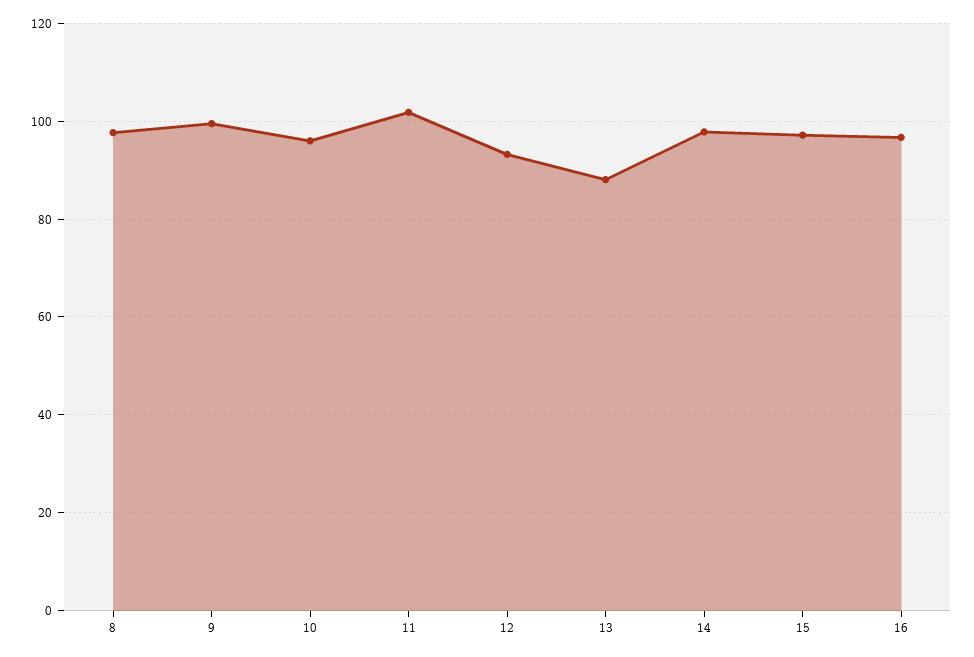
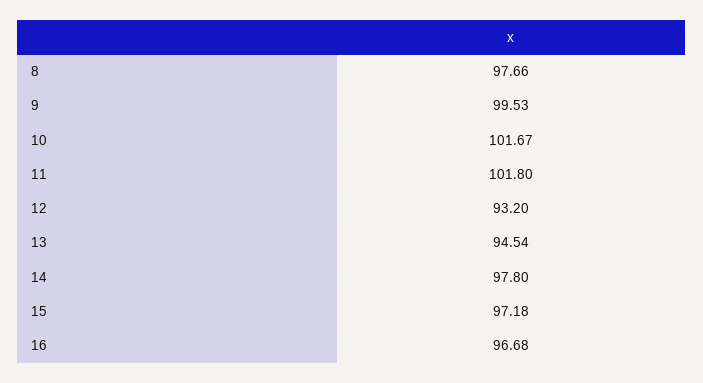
  {
    "8": 97.66,
    "9": 99.53,
-   "10": 96,
+   "10": 101.67,
    "11": 101.8,
    "12": 93.2,
-   "13": 88,
+   "13": 94.54,
    "14": 97.8,
    "15": 97.18,
    "16": 96.68
  }

